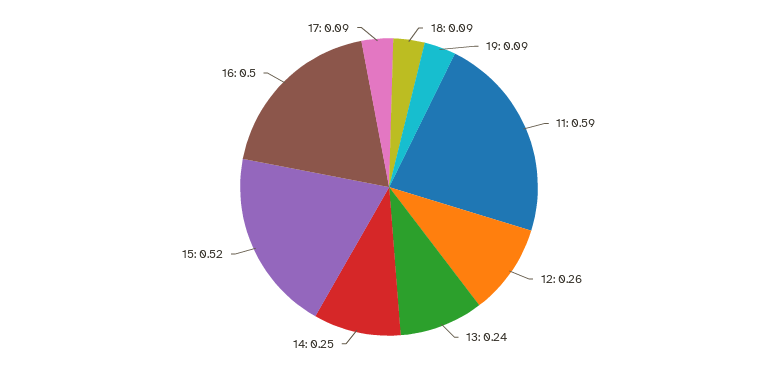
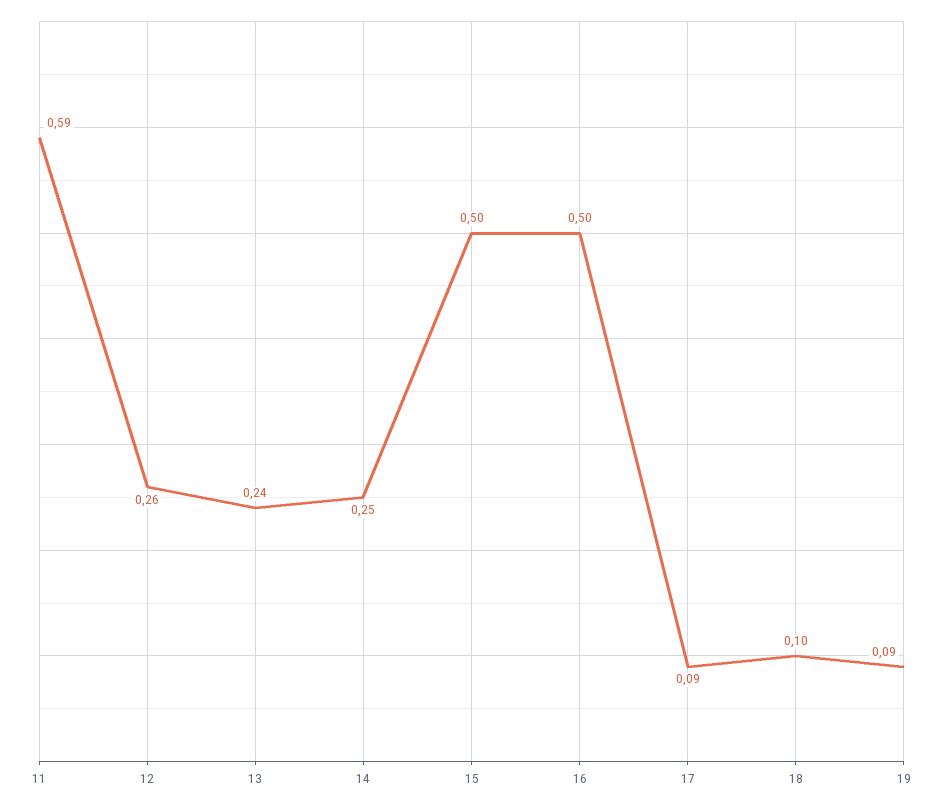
  {
-   "18": 0.09,
+   "18": 0.1,
    "19": 0.09,
    "11": 0.59,
    "12": 0.26,
    "13": 0.24,
    "14": 0.25,
-   "15": 0.52,
+   "15": 0.5,
    "16": 0.5,
    "17": 0.09
  }

